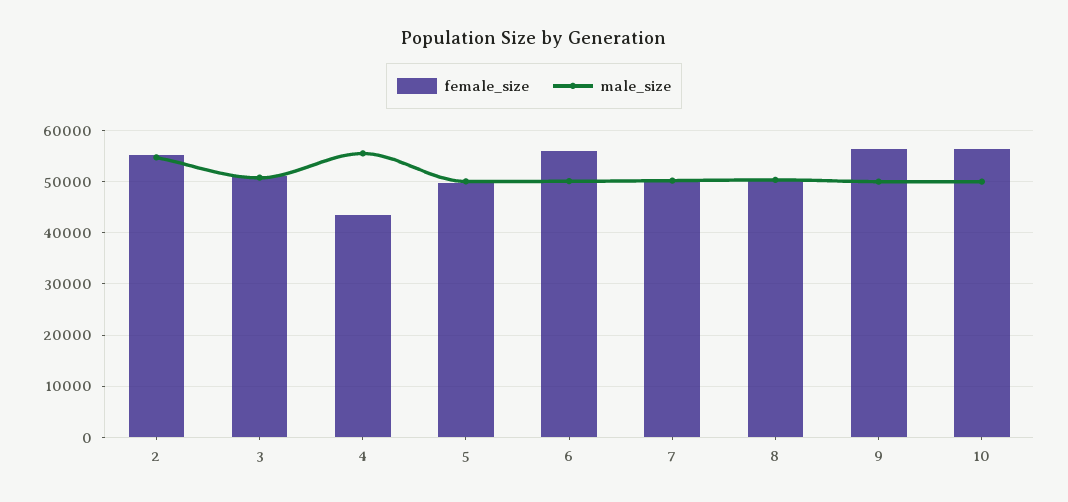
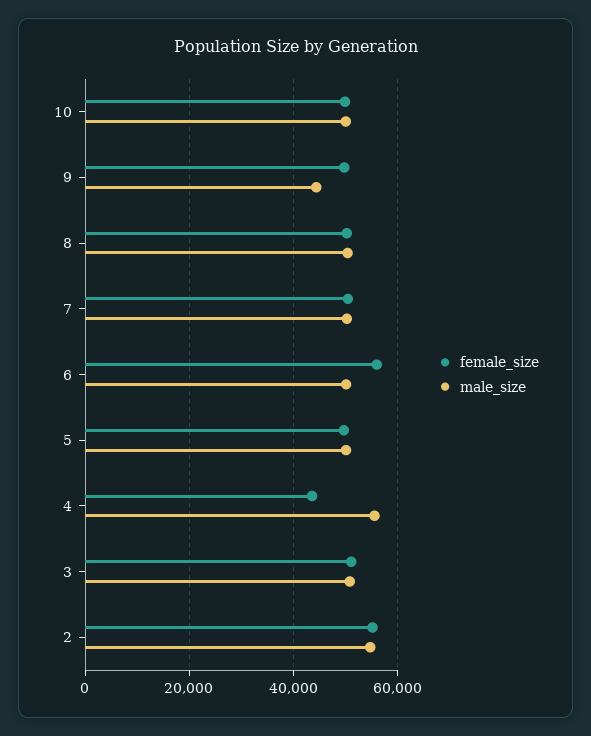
  {
    "female_size": {
      "2": 56000,
      "3": 52000,
      "4": 44000,
      "5": 50000,
      "6": 56000,
      "7": 50000,
      "8": 50000,
-     "9": 56000,
+     "9": 50000,
-     "10": 56000
+     "10": 50000
    },
    "male_size": {
      "2": 54000,
      "3": 50000,
      "4": 56000,
      "5": 50000,
      "6": 50000,
      "7": 50000,
      "8": 50000,
-     "9": 50000,
+     "9": 44000,
      "10": 50000
    }
  }

